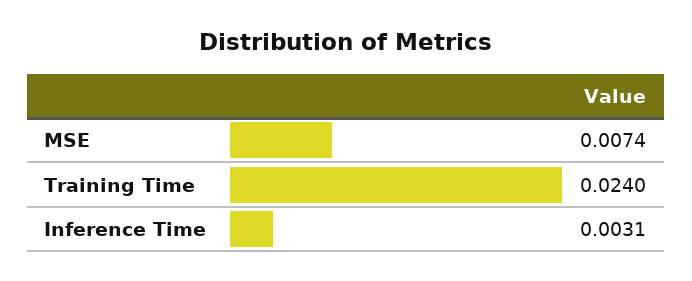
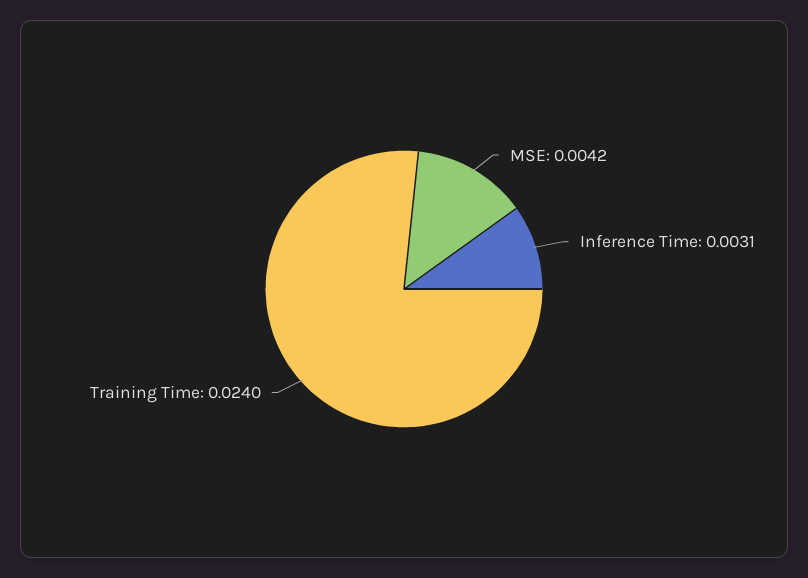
  {
-   "MSE": 0.0074,
+   "MSE": 0.0042,
    "Training Time": 0.024,
    "Inference Time": 0.0031
  }

